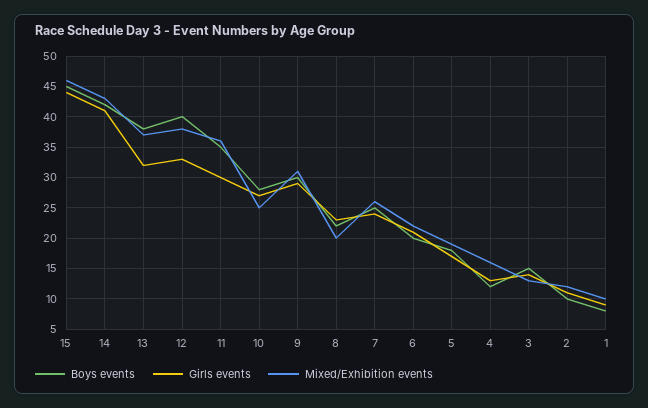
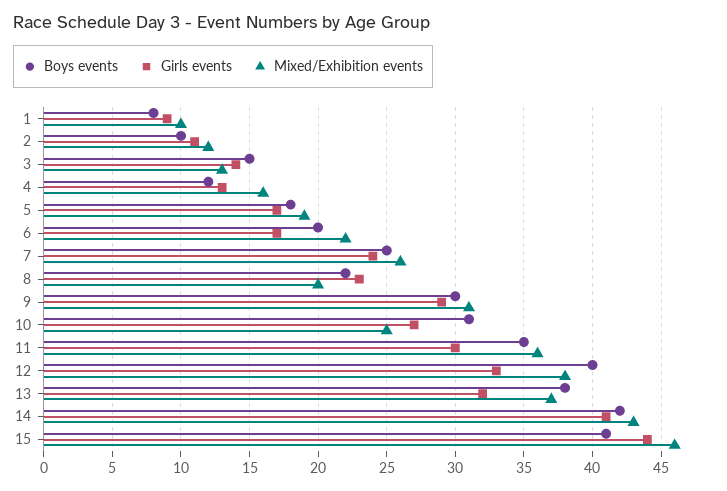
  {
    "Boys events": {
-     "15": 45,
+     "15": 41,
      "14": 42,
      "13": 38,
      "12": 40,
      "11": 35,
-     "10": 28,
+     "10": 31,
      "9": 30,
      "8": 22,
      "7": 25,
      "6": 20,
      "5": 18,
      "4": 12,
      "3": 15,
      "2": 10,
      "1": 8
    },
    "Girls events": {
      "15": 44,
      "14": 41,
      "13": 32,
      "12": 33,
      "11": 30,
      "10": 27,
      "9": 29,
      "8": 23,
      "7": 24,
-     "6": 21,
+     "6": 17,
      "5": 17,
      "4": 13,
      "3": 14,
      "2": 11,
      "1": 9
    },
    "Mixed/Exhibition events": {
      "15": 46,
      "14": 43,
      "13": 37,
      "12": 38,
      "11": 36,
      "10": 25,
      "9": 31,
      "8": 20,
      "7": 26,
      "6": 22,
      "5": 19,
      "4": 16,
      "3": 13,
      "2": 12,
      "1": 10
    }
  }

